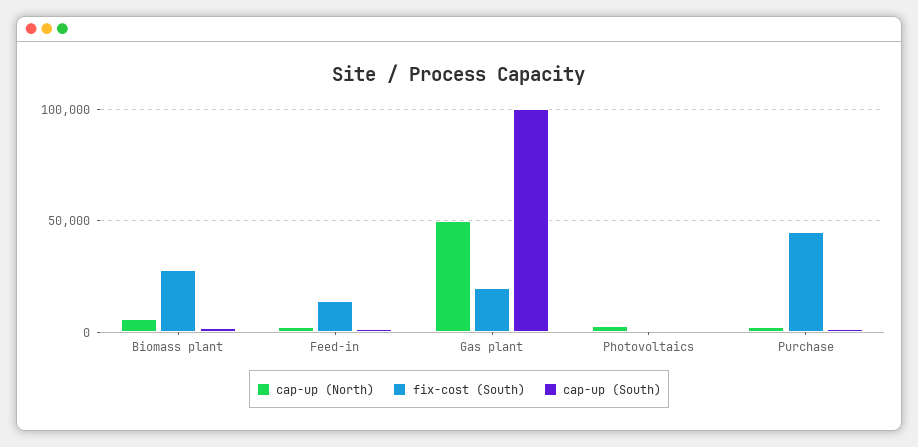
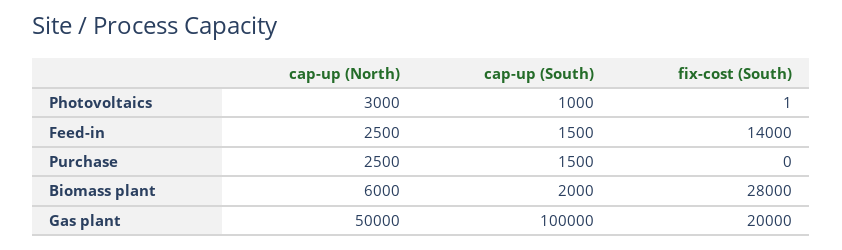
  {
    "cap-up (North)": {
      "Biomass plant": 6000,
      "Feed-in": 2500,
      "Gas plant": 50000,
      "Photovoltaics": 3000,
      "Purchase": 2500
    },
    "fix-cost (South)": {
      "Biomass plant": 28000,
      "Feed-in": 14000,
      "Gas plant": 20000,
      "Photovoltaics": 1,
-     "Purchase": 45000
+     "Purchase": 0
    },
    "cap-up (South)": {
      "Biomass plant": 2000,
      "Feed-in": 1500,
      "Gas plant": 100000,
      "Photovoltaics": 1000,
      "Purchase": 1500
    }
  }

